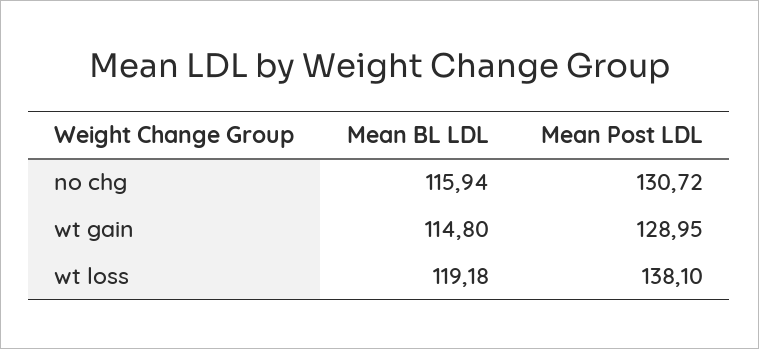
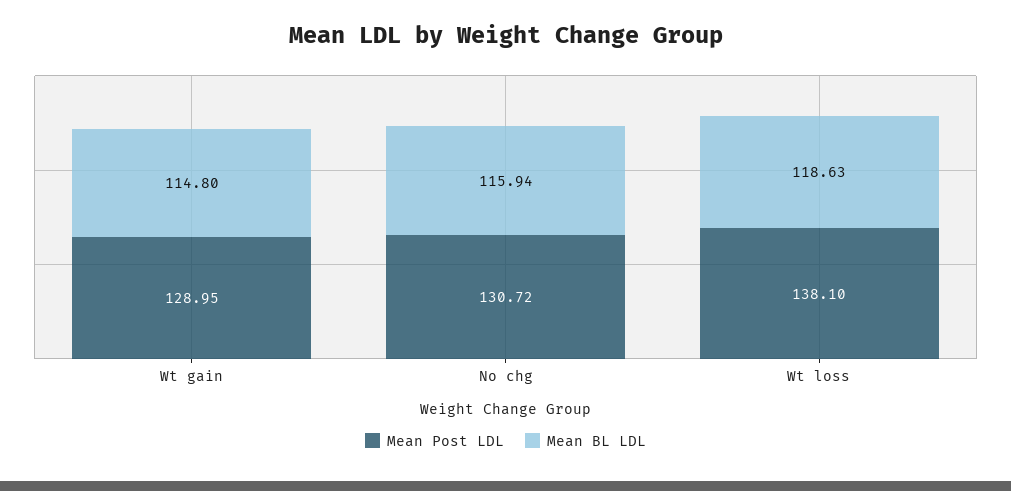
  {
    "Mean BL LDL": {
      "no chg": 115.94,
      "wt gain": 114.8,
-     "wt loss": 119.18
+     "wt loss": 118.63
    },
    "Mean Post LDL": {
      "no chg": 130.72,
      "wt gain": 128.95,
      "wt loss": 138.1
    }
  }

